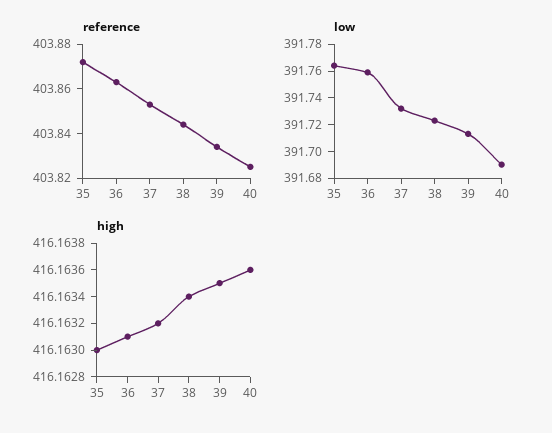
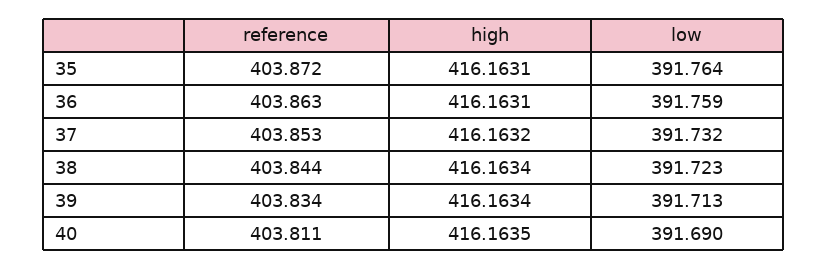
  {
    "reference": {
      "35": 403.872,
      "36": 403.863,
      "37": 403.853,
      "38": 403.844,
      "39": 403.834,
-     "40": 403.825
+     "40": 403.811
    },
    "low": {
      "35": 391.764,
      "36": 391.759,
      "37": 391.732,
      "38": 391.723,
      "39": 391.713,
      "40": 391.69
    },
    "high": {
-     "35": 416.163,
+     "35": 416.1631,
      "36": 416.1631,
      "37": 416.1632,
      "38": 416.1634,
-     "39": 416.1635,
+     "39": 416.1634,
-     "40": 416.1636
+     "40": 416.1635
    }
  }

